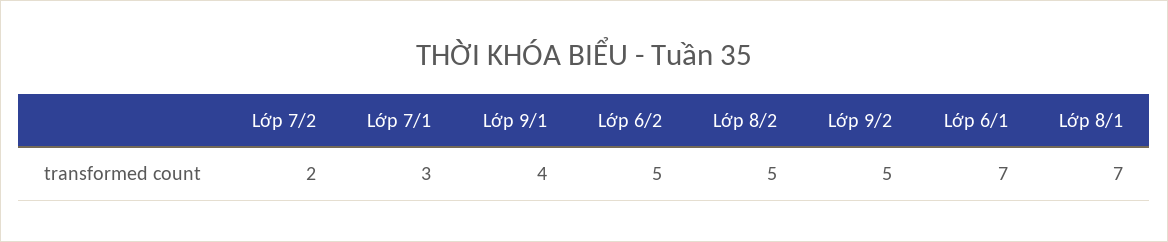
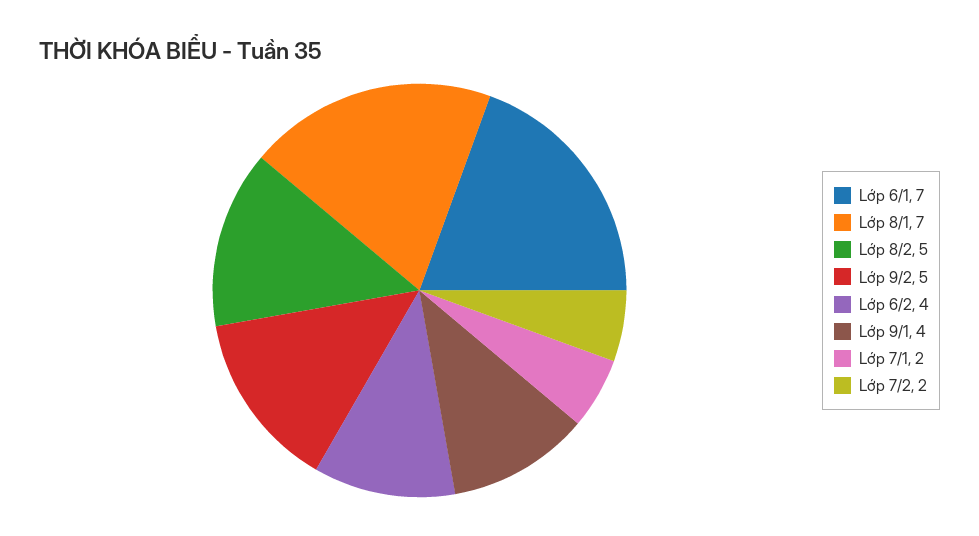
  {
    "Lớp 7/2": 2,
-   "Lớp 7/1": 3,
+   "Lớp 7/1": 2,
    "Lớp 9/1": 4,
-   "Lớp 6/2": 5,
+   "Lớp 6/2": 4,
    "Lớp 8/2": 5,
    "Lớp 9/2": 5,
    "Lớp 6/1": 7,
    "Lớp 8/1": 7
  }

